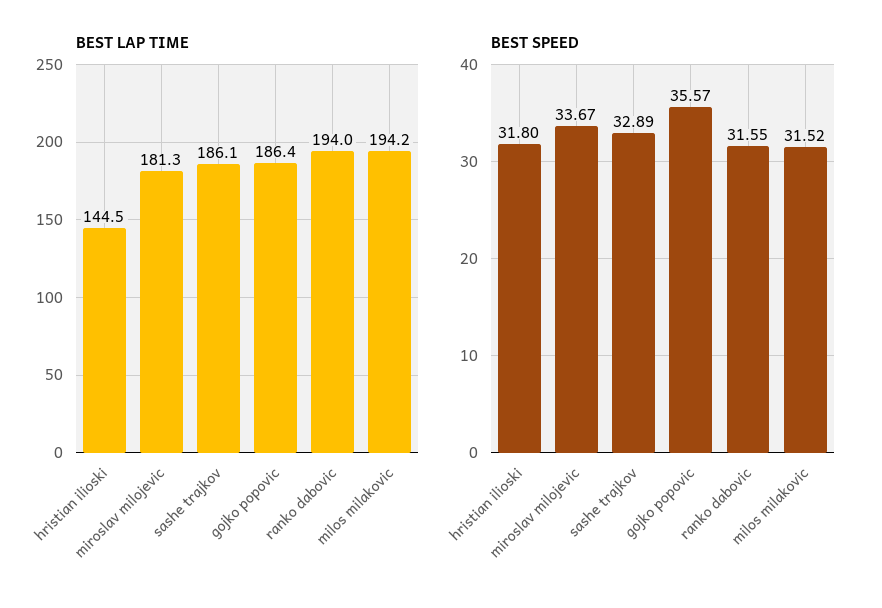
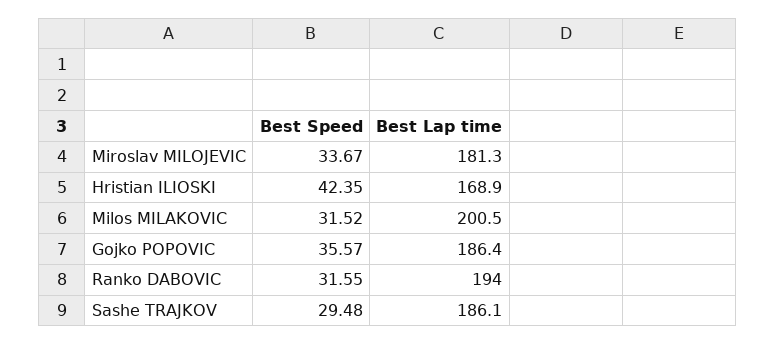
  {
    "BEST LAP TIME": {
-     "hristian ilioski": 144.5,
+     "hristian ilioski": 168.9,
      "miroslav milojevic": 181.3,
      "sashe trajkov": 186.1,
      "gojko popovic": 186.4,
      "ranko dabovic": 194,
-     "milos milakovic": 194.2
+     "milos milakovic": 200.5
    },
    "BEST SPEED": {
-     "hristian ilioski": 31.8,
+     "hristian ilioski": 42.35,
      "miroslav milojevic": 33.67,
-     "sashe trajkov": 32.89,
+     "sashe trajkov": 29.48,
      "gojko popovic": 35.57,
      "ranko dabovic": 31.55,
      "milos milakovic": 31.52
    }
  }

